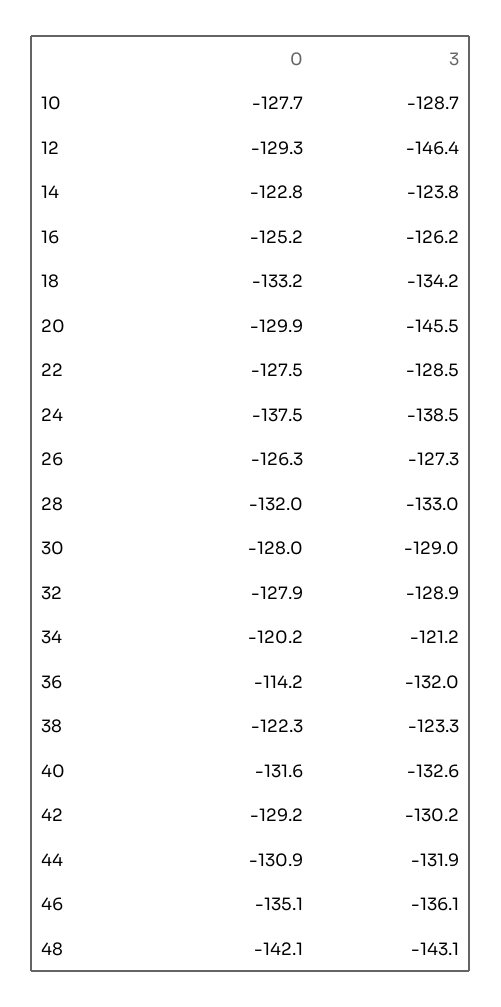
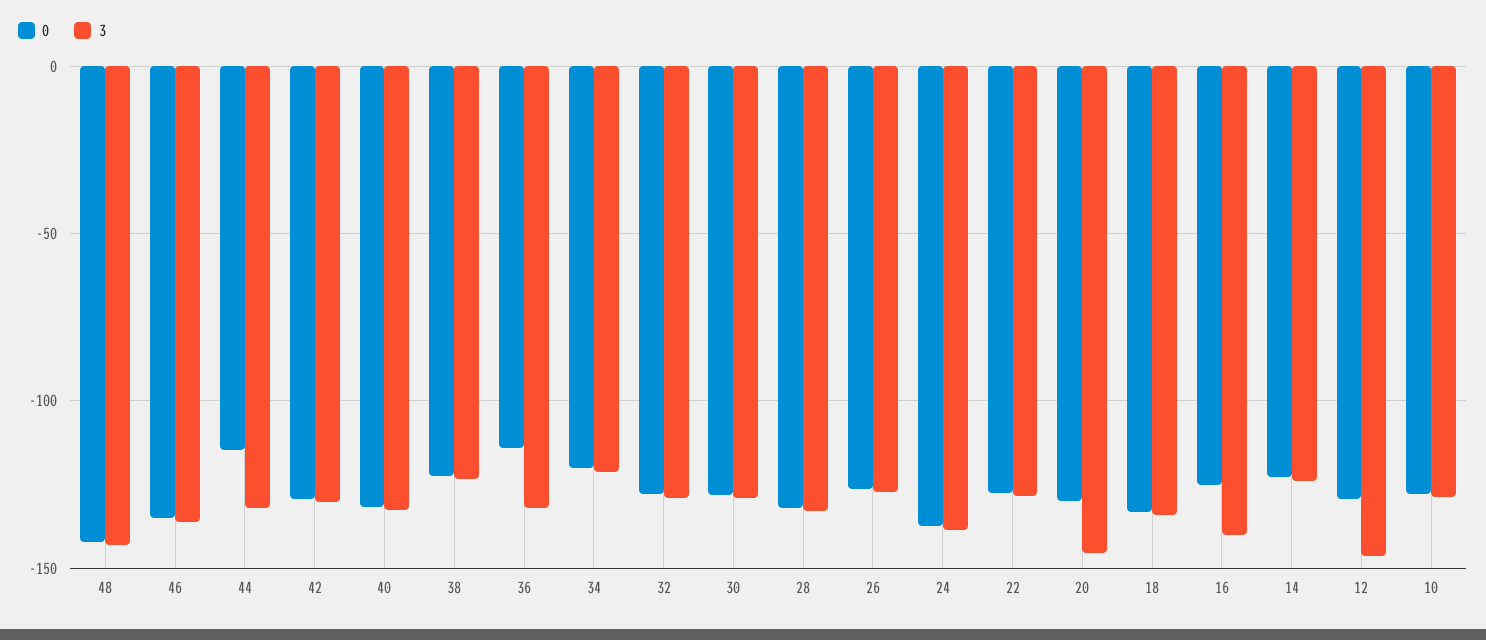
  {
    "0": {
      "10": -127.7,
      "12": -129.3,
      "14": -122.8,
      "16": -125.2,
      "18": -133.2,
      "20": -129.9,
      "22": -127.5,
      "24": -137.5,
      "26": -126.3,
      "28": -132,
      "30": -128,
      "32": -127.9,
      "34": -120.2,
      "36": -114.2,
      "38": -122.3,
      "40": -131.6,
      "42": -129.2,
-     "44": -130.9,
+     "44": -115,
      "46": -135.1,
      "48": -142.1
    },
    "3": {
      "10": -128.7,
      "12": -146.4,
      "14": -123.8,
-     "16": -126.2,
+     "16": -140,
      "18": -134.2,
      "20": -145.5,
      "22": -128.5,
      "24": -138.5,
      "26": -127.3,
      "28": -133,
      "30": -129,
      "32": -128.9,
      "34": -121.2,
      "36": -132,
      "38": -123.3,
      "40": -132.6,
      "42": -130.2,
      "44": -131.9,
      "46": -136.1,
      "48": -143.1
    }
  }

